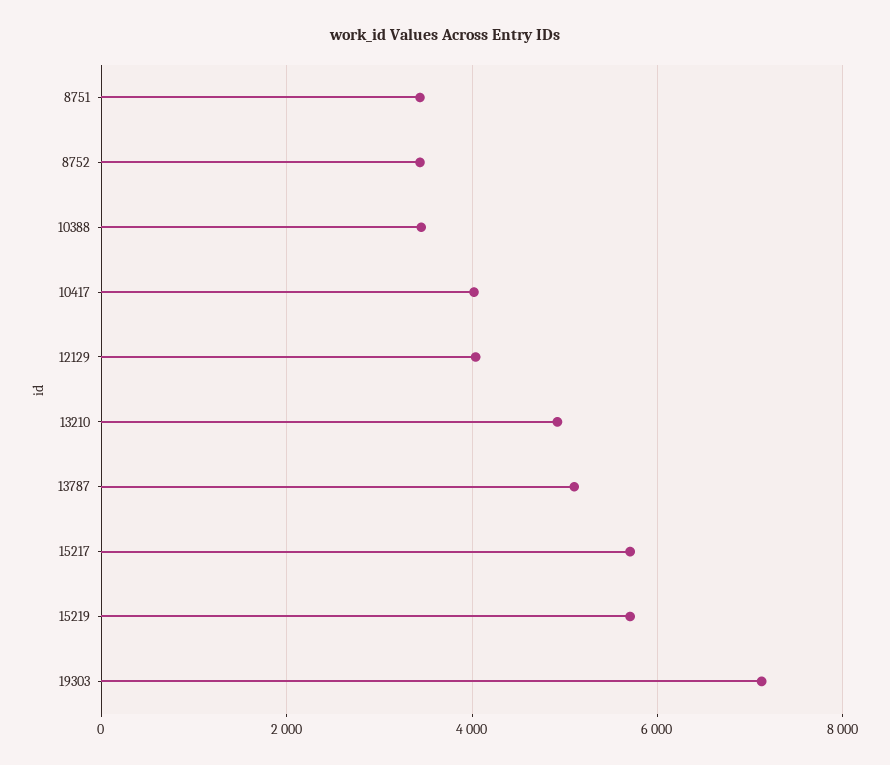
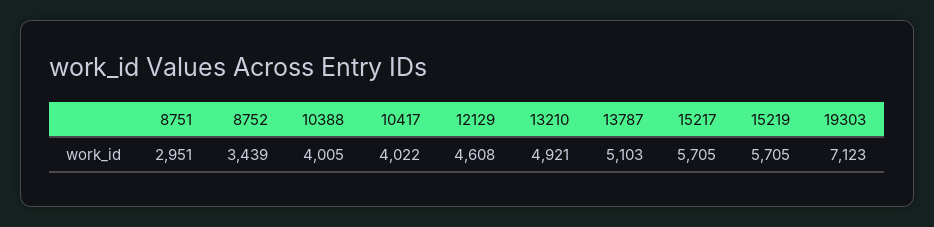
  {
-   "8751": 3400,
+   "8751": 2951,
    "8752": 3439,
-   "10388": 3400,
+   "10388": 4005,
    "10417": 4022,
-   "12129": 4000,
+   "12129": 4608,
    "13210": 4921,
    "13787": 5103,
    "15217": 5705,
    "15219": 5705,
    "19303": 7123
  }

